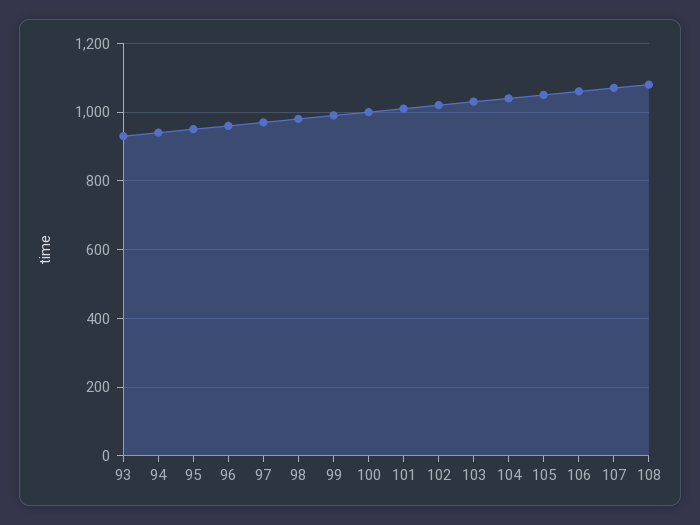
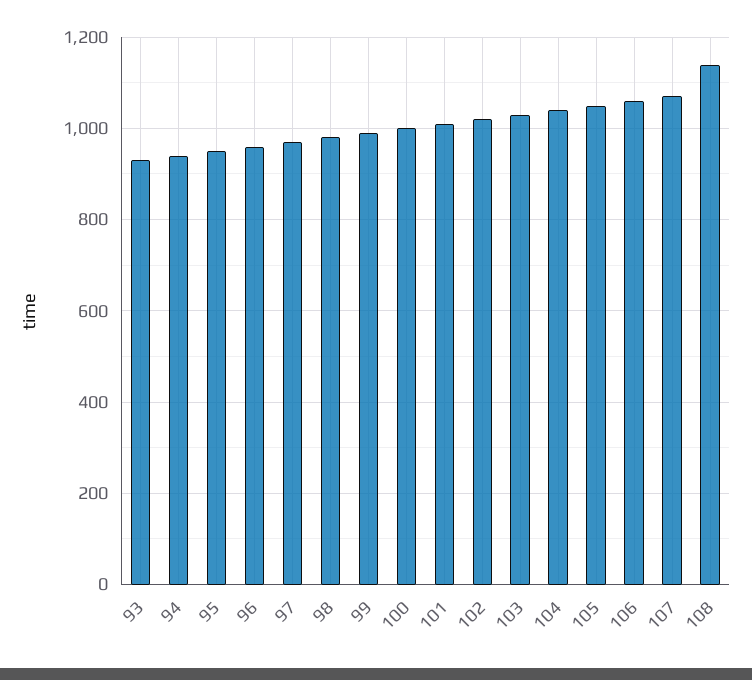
  {
    "93": 940,
    "94": 940,
    "95": 960,
    "96": 960,
    "97": 980,
    "98": 980,
    "99": 1000,
    "100": 1000,
    "101": 1020,
    "102": 1020,
    "103": 1040,
    "104": 1040,
    "105": 1060,
    "106": 1060,
    "107": 1080,
-   "108": 1080
+   "108": 1140
  }

